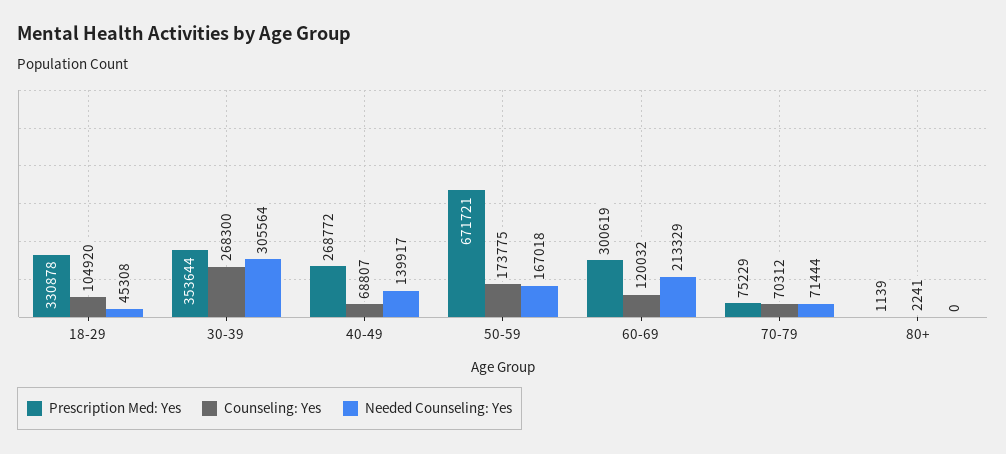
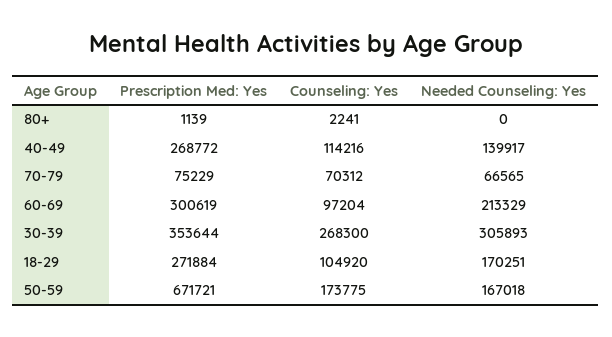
  {
    "Prescription Med: Yes": {
-     "18-29": 330878,
+     "18-29": 271884,
      "30-39": 353644,
      "40-49": 268772,
      "50-59": 671721,
      "60-69": 300619,
      "70-79": 75229,
      "80+": 1139
    },
    "Counseling: Yes": {
      "18-29": 104920,
      "30-39": 268300,
-     "40-49": 68807,
+     "40-49": 114216,
      "50-59": 173775,
-     "60-69": 120032,
+     "60-69": 97204,
      "70-79": 70312,
      "80+": 2241
    },
    "Needed Counseling: Yes": {
-     "18-29": 45308,
+     "18-29": 170251,
-     "30-39": 305564,
+     "30-39": 305893,
      "40-49": 139917,
      "50-59": 167018,
      "60-69": 213329,
-     "70-79": 71444,
+     "70-79": 66565,
      "80+": 0
    }
  }

